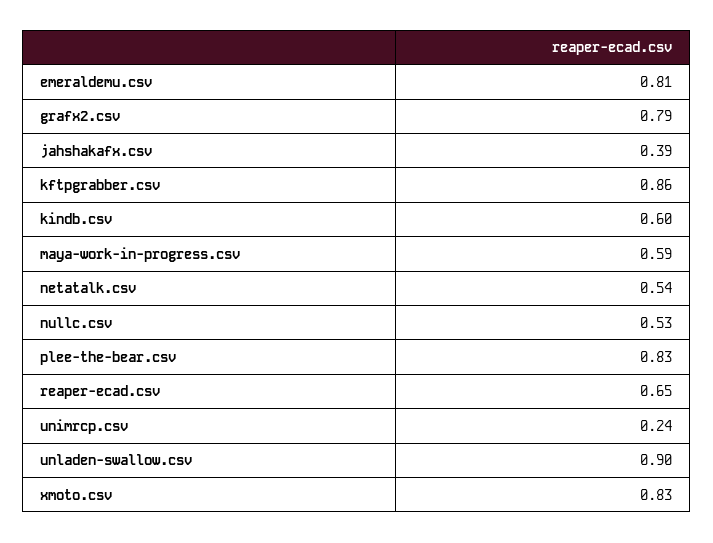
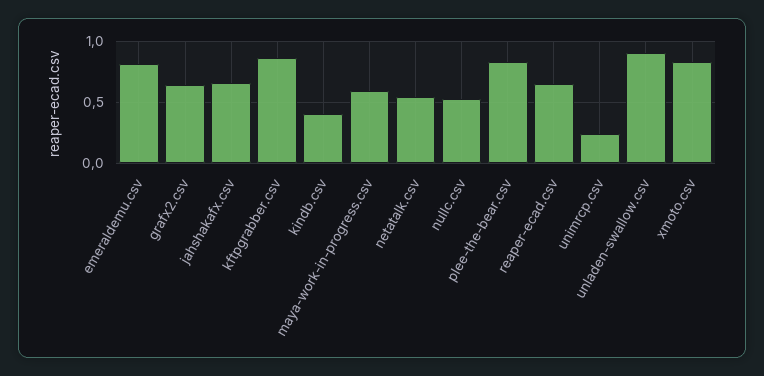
  {
    "emeraldemu.csv": 0.81,
-   "grafx2.csv": 0.79,
+   "grafx2.csv": 0.65,
-   "jahshakafx.csv": 0.39,
+   "jahshakafx.csv": 0.65,
    "kftpgrabber.csv": 0.86,
-   "kindb.csv": 0.6,
+   "kindb.csv": 0.4,
    "maya-work-in-progress.csv": 0.59,
    "netatalk.csv": 0.54,
    "nullc.csv": 0.53,
    "plee-the-bear.csv": 0.83,
    "reaper-ecad.csv": 0.65,
    "unimrcp.csv": 0.24,
    "unladen-swallow.csv": 0.9,
    "xmoto.csv": 0.83
  }

